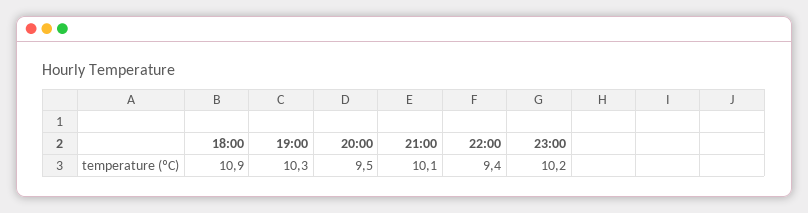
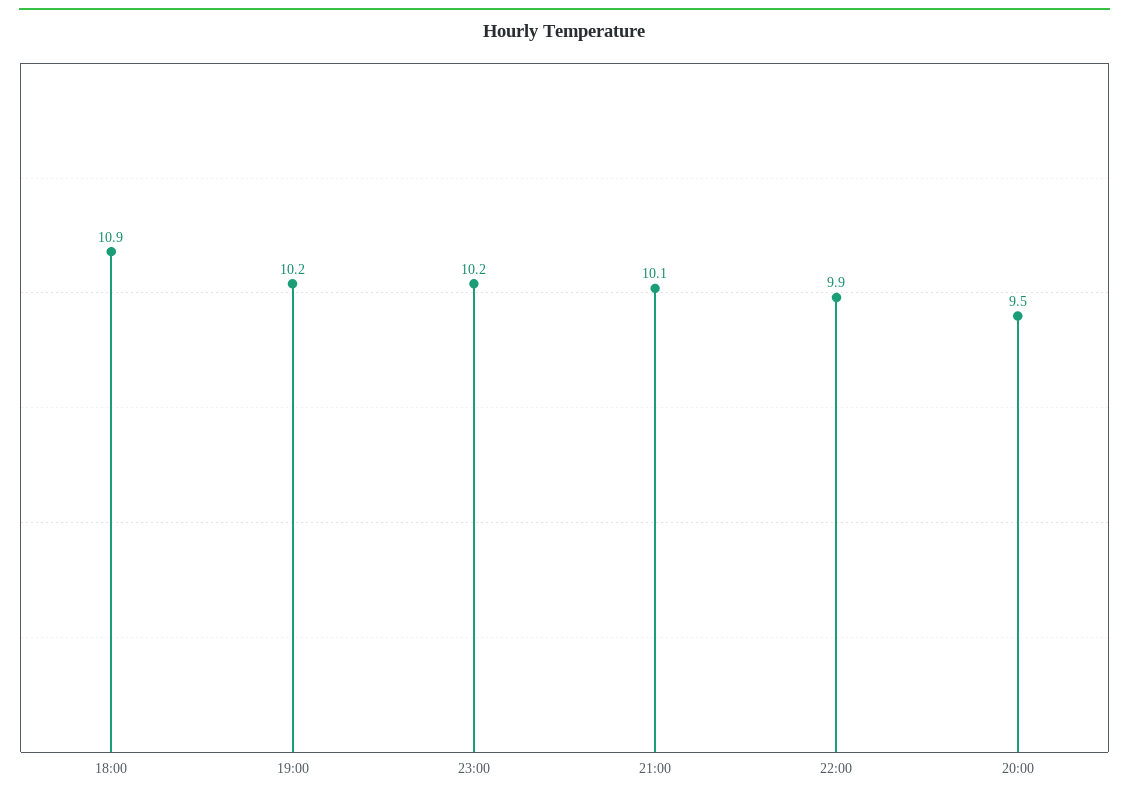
  {
    "18:00": 10.9,
-   "19:00": 10.3,
+   "19:00": 10.2,
    "20:00": 9.5,
    "21:00": 10.1,
-   "22:00": 9.4,
+   "22:00": 9.9,
    "23:00": 10.2
  }

